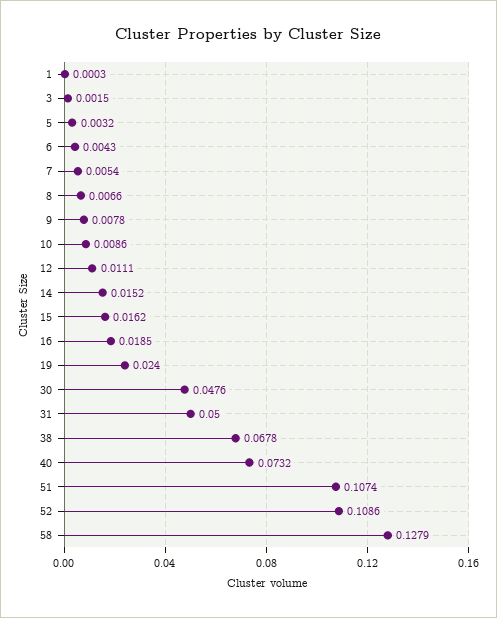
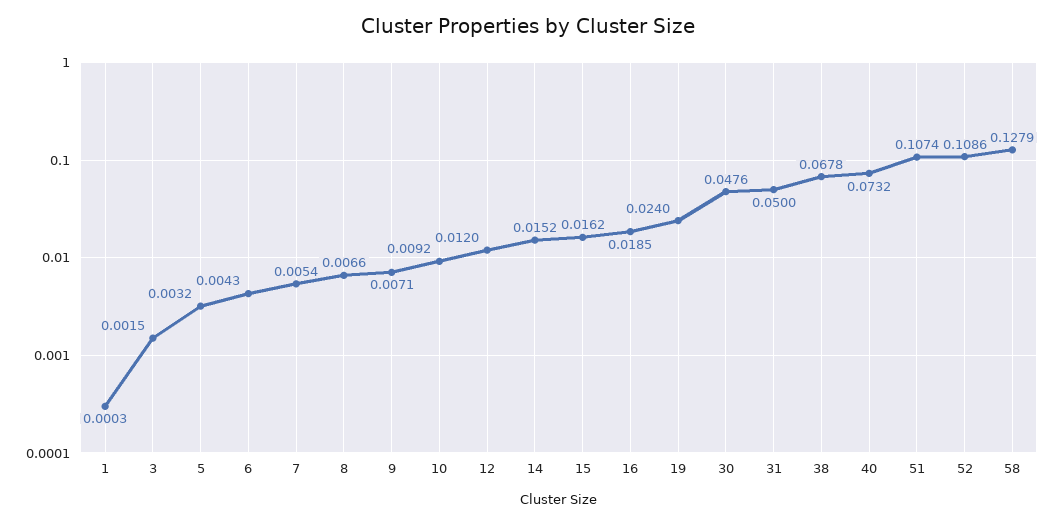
  {
    "1": 0.0003,
    "3": 0.0015,
    "5": 0.0032,
    "6": 0.0043,
    "7": 0.0054,
    "8": 0.0066,
-   "9": 0.0078,
+   "9": 0.0071,
-   "10": 0.0086,
+   "10": 0.0092,
-   "12": 0.0111,
+   "12": 0.012,
    "14": 0.0152,
    "15": 0.0162,
    "16": 0.0185,
    "19": 0.024,
    "30": 0.0476,
    "31": 0.05,
    "38": 0.0678,
    "40": 0.0732,
    "51": 0.1074,
    "52": 0.1086,
    "58": 0.1279
  }

